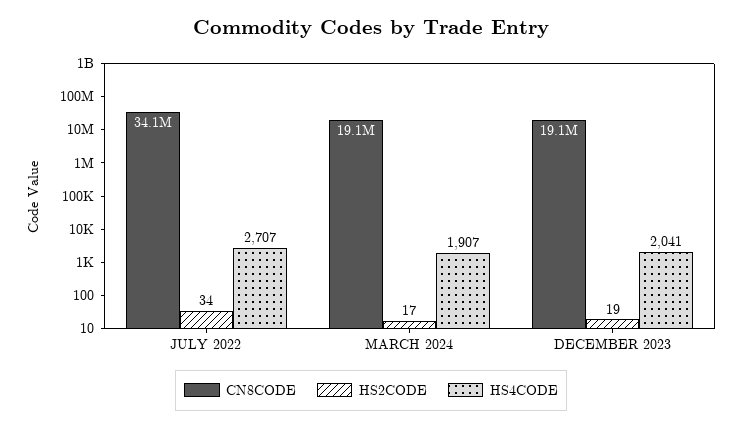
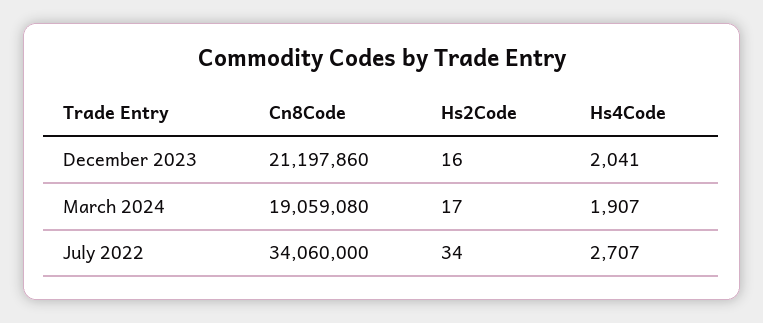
  {
    "CN8CODE": {
      "JULY 2022": 34060000,
      "MARCH 2024": 19059080,
-     "DECEMBER 2023": 19100000
+     "DECEMBER 2023": 21197860
    },
    "HS2CODE": {
      "JULY 2022": 34,
      "MARCH 2024": 17,
-     "DECEMBER 2023": 19
+     "DECEMBER 2023": 16
    },
    "HS4CODE": {
      "JULY 2022": 2707,
      "MARCH 2024": 1907,
      "DECEMBER 2023": 2041
    }
  }

